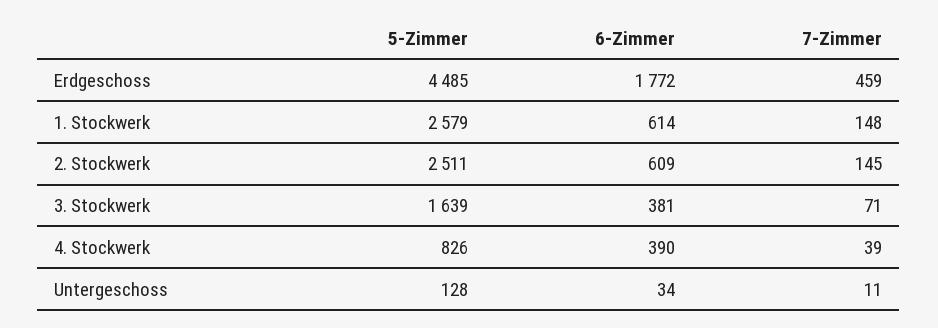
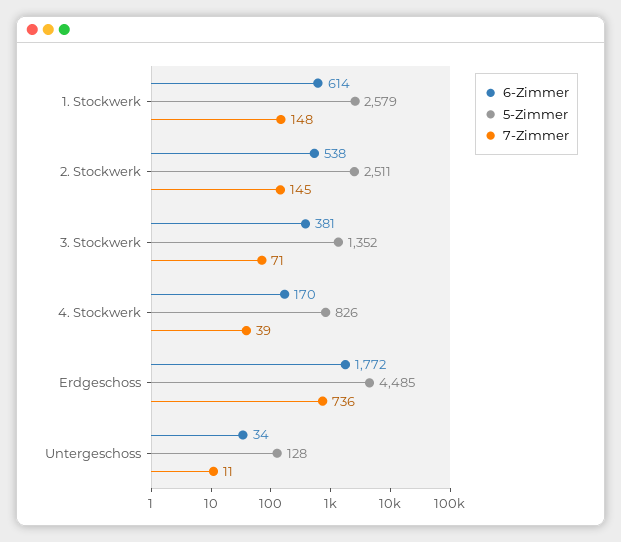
  {
    "5-Zimmer": {
      "Erdgeschoss": 4485,
      "1. Stockwerk": 2579,
      "2. Stockwerk": 2511,
-     "3. Stockwerk": 1639,
+     "3. Stockwerk": 1352,
      "4. Stockwerk": 826,
      "Untergeschoss": 128
    },
    "6-Zimmer": {
      "Erdgeschoss": 1772,
      "1. Stockwerk": 614,
-     "2. Stockwerk": 609,
+     "2. Stockwerk": 538,
      "3. Stockwerk": 381,
-     "4. Stockwerk": 390,
+     "4. Stockwerk": 170,
      "Untergeschoss": 34
    },
    "7-Zimmer": {
-     "Erdgeschoss": 459,
+     "Erdgeschoss": 736,
      "1. Stockwerk": 148,
      "2. Stockwerk": 145,
      "3. Stockwerk": 71,
      "4. Stockwerk": 39,
      "Untergeschoss": 11
    }
  }

